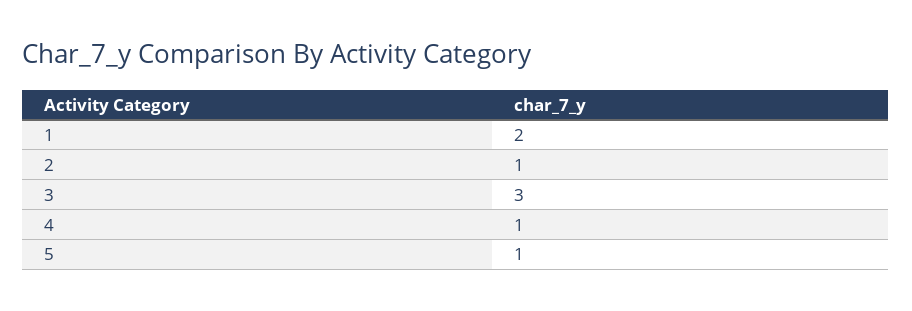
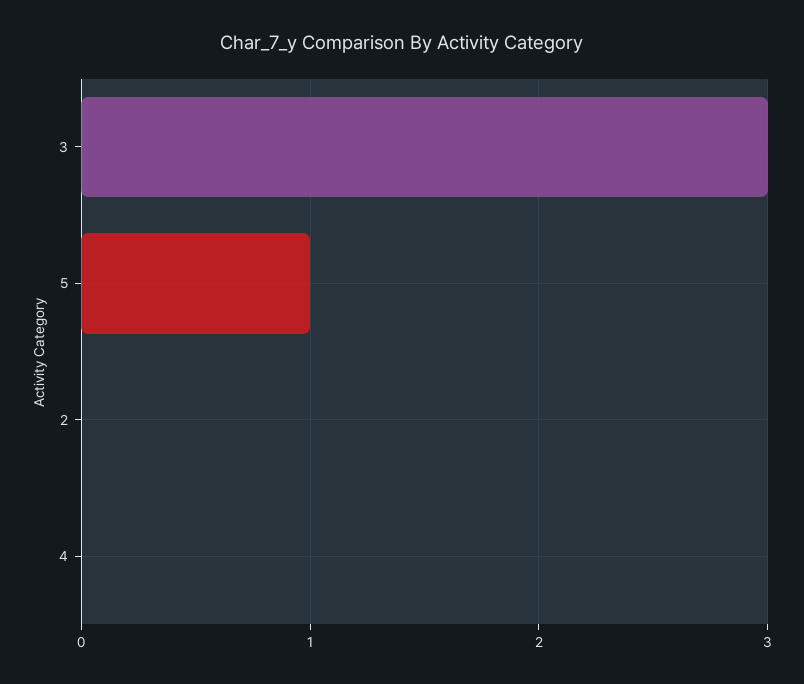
  {
-   "1": 2,
-   "2": 1,
+   "2": 0,
    "3": 3,
-   "4": 1,
+   "4": 0,
    "5": 1
  }

